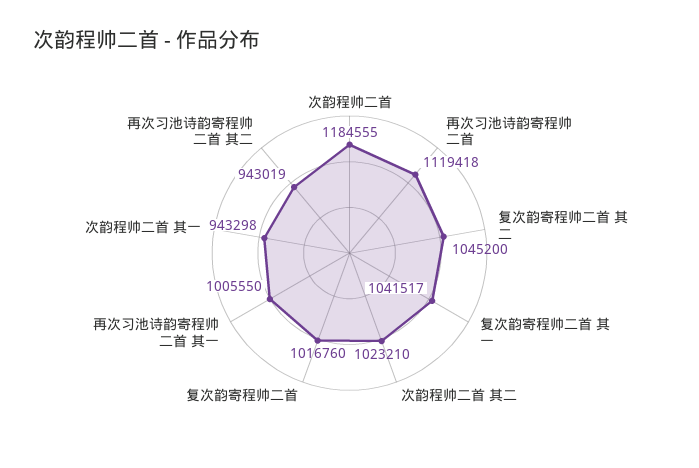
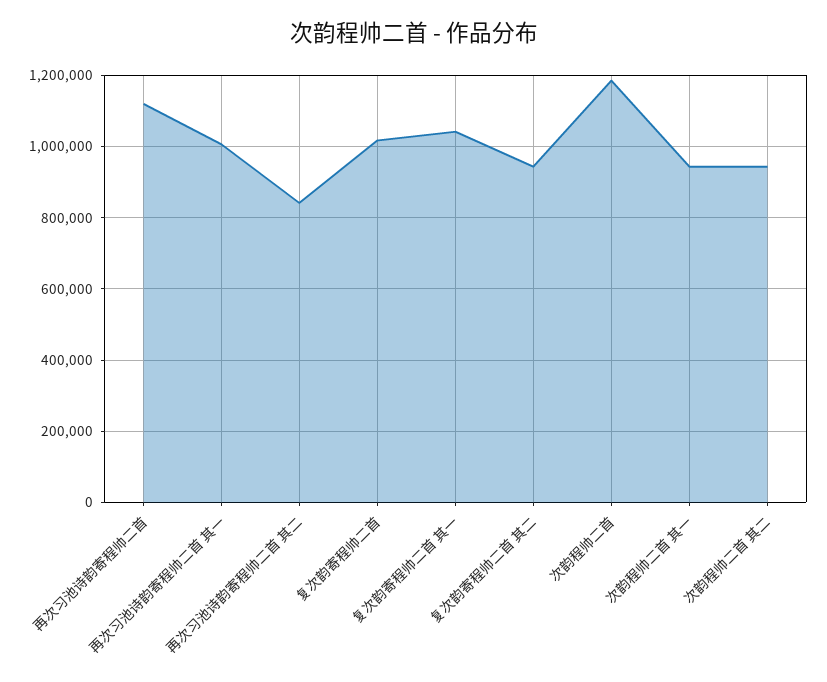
  {
    "次韵程帅二首": 1184555,
    "再次习池诗韵寄程帅二首": 1119418,
-   "复次韵寄程帅二首 其二": 1045200,
+   "复次韵寄程帅二首 其二": 940000,
    "复次韵寄程帅二首 其一": 1041517,
-   "次韵程帅二首 其二": 1023210,
+   "次韵程帅二首 其二": 940000,
    "复次韵寄程帅二首": 1016760,
    "再次习池诗韵寄程帅二首 其一": 1005550,
    "次韵程帅二首 其一": 943298,
-   "再次习池诗韵寄程帅二首 其二": 943019
+   "再次习池诗韵寄程帅二首 其二": 840000
  }

